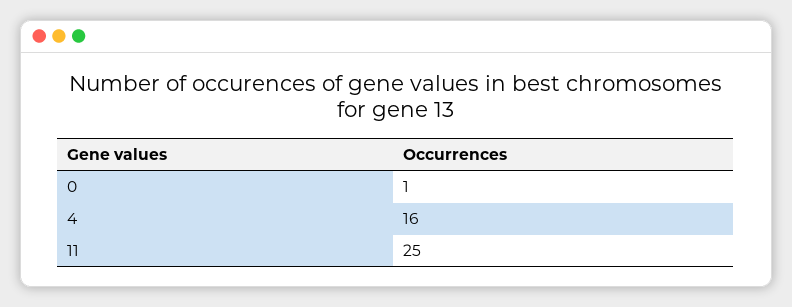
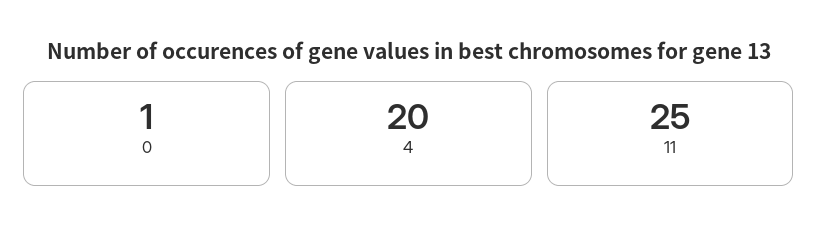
  {
    "0": 1,
-   "4": 16,
+   "4": 20,
    "11": 25
  }

